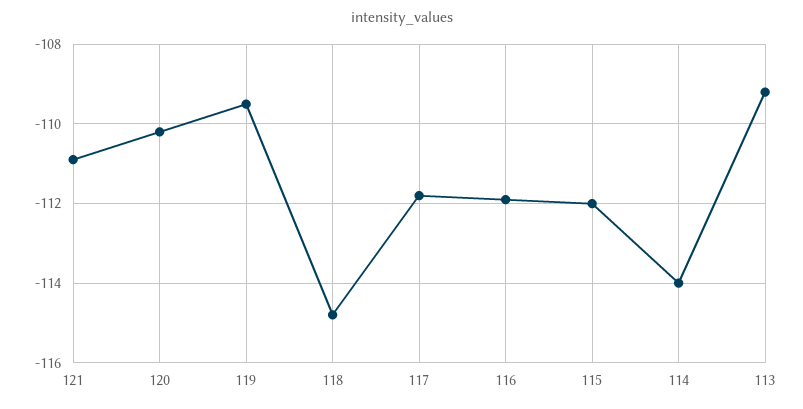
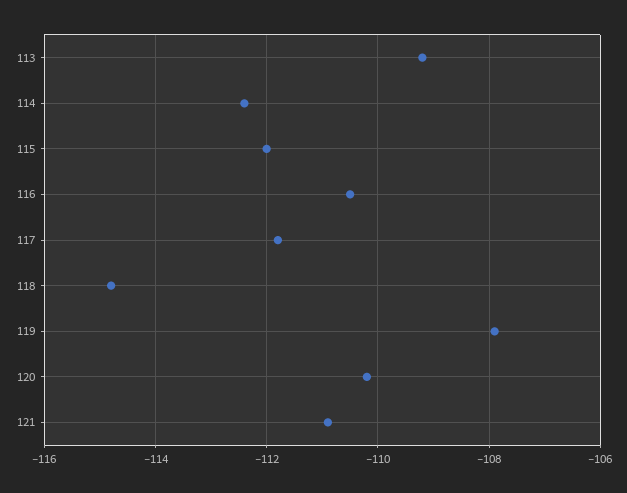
  {
    "121": -111,
    "120": -110,
-   "119": -109.5,
+   "119": -108,
    "118": -115,
    "117": -112,
-   "116": -112,
+   "116": -110.5,
    "115": -112,
-   "114": -114,
+   "114": -112.5,
    "113": -109
  }

